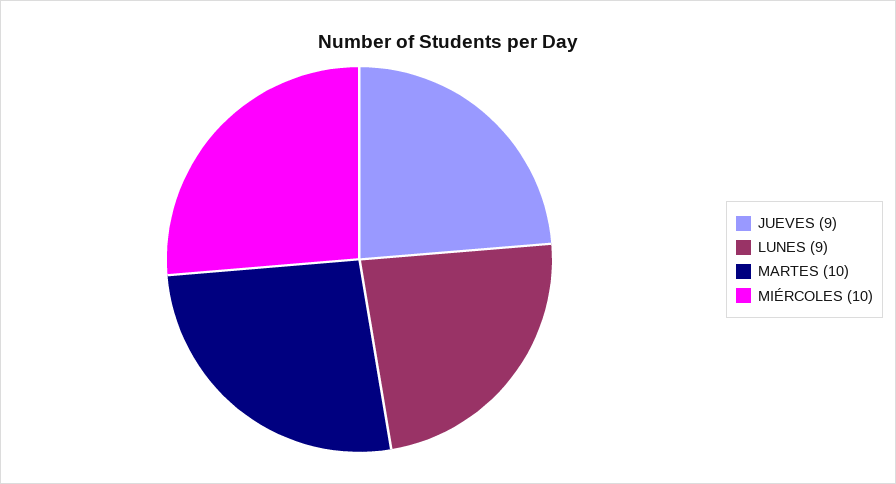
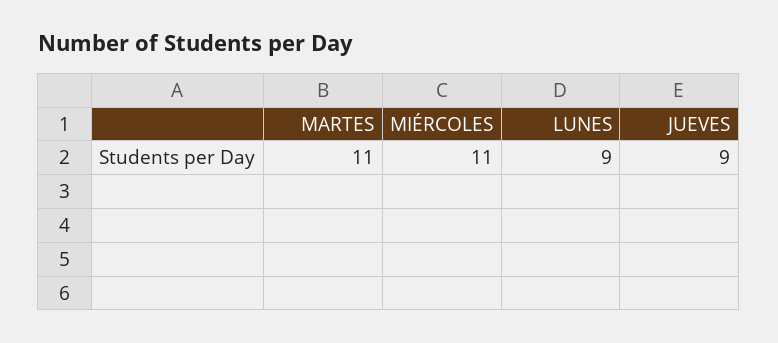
  {
    "JUEVES": 9,
    "LUNES": 9,
-   "MARTES": 10,
+   "MARTES": 11,
-   "MIÉRCOLES": 10
+   "MIÉRCOLES": 11
  }

